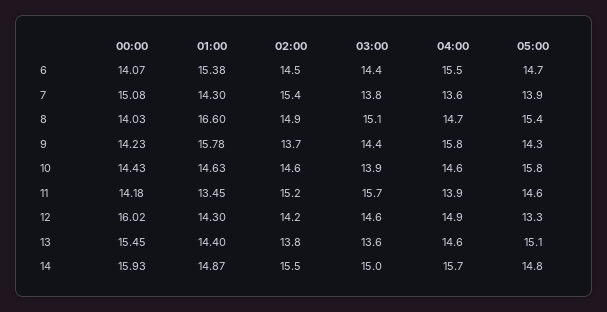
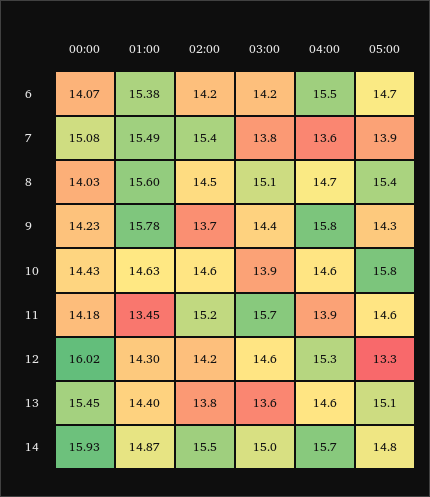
  {
    "00:00": {
      "6": 14.07,
      "7": 15.08,
      "8": 14.03,
      "9": 14.23,
      "10": 14.43,
      "11": 14.18,
      "12": 16.02,
      "13": 15.45,
      "14": 15.93
    },
    "01:00": {
      "6": 15.38,
-     "7": 14.3,
+     "7": 15.49,
-     "8": 16.6,
+     "8": 15.6,
      "9": 15.78,
      "10": 14.63,
      "11": 13.45,
      "12": 14.3,
      "13": 14.4,
      "14": 14.87
    },
    "02:00": {
-     "6": 14.5,
+     "6": 14.2,
      "7": 15.4,
-     "8": 14.9,
+     "8": 14.5,
      "9": 13.7,
      "10": 14.6,
      "11": 15.2,
      "12": 14.2,
      "13": 13.8,
      "14": 15.5
    },
    "03:00": {
-     "6": 14.4,
+     "6": 14.2,
      "7": 13.8,
      "8": 15.1,
      "9": 14.4,
      "10": 13.9,
      "11": 15.7,
      "12": 14.6,
      "13": 13.6,
      "14": 15
    },
    "04:00": {
      "6": 15.5,
      "7": 13.6,
      "8": 14.7,
      "9": 15.8,
      "10": 14.6,
      "11": 13.9,
-     "12": 14.9,
+     "12": 15.3,
      "13": 14.6,
      "14": 15.7
    },
    "05:00": {
      "6": 14.7,
      "7": 13.9,
      "8": 15.4,
      "9": 14.3,
      "10": 15.8,
      "11": 14.6,
      "12": 13.3,
      "13": 15.1,
      "14": 14.8
    }
  }

